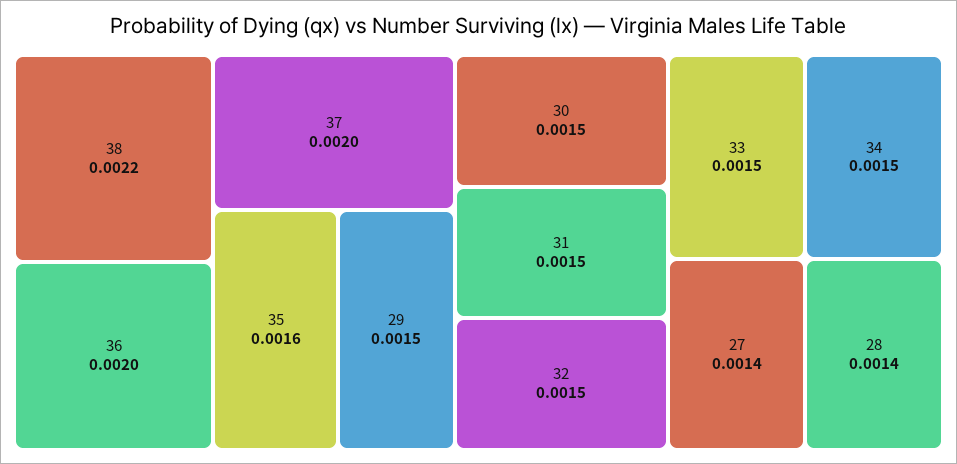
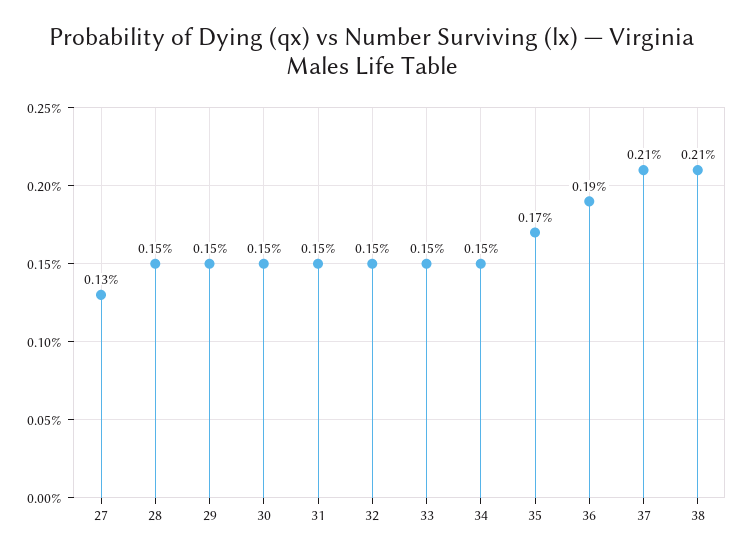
  {
-   "38": 0.0022,
+   "38": 0.0021,
-   "36": 0.002,
+   "36": 0.0019,
-   "37": 0.002,
+   "37": 0.0021,
-   "35": 0.0016,
+   "35": 0.0017,
    "29": 0.0015,
    "30": 0.0015,
    "31": 0.0015,
    "32": 0.0015,
    "33": 0.0015,
    "34": 0.0015,
-   "27": 0.0014,
+   "27": 0.0013,
-   "28": 0.0014
+   "28": 0.0015
  }

